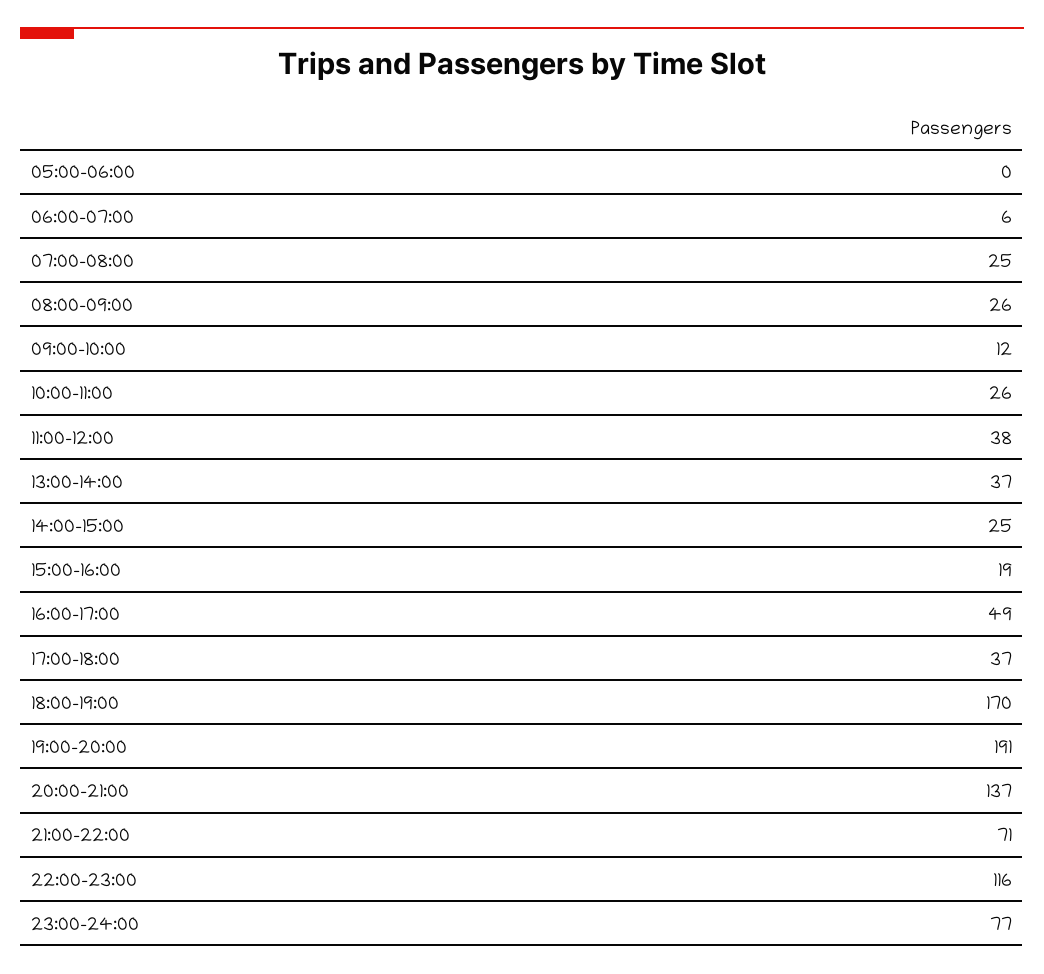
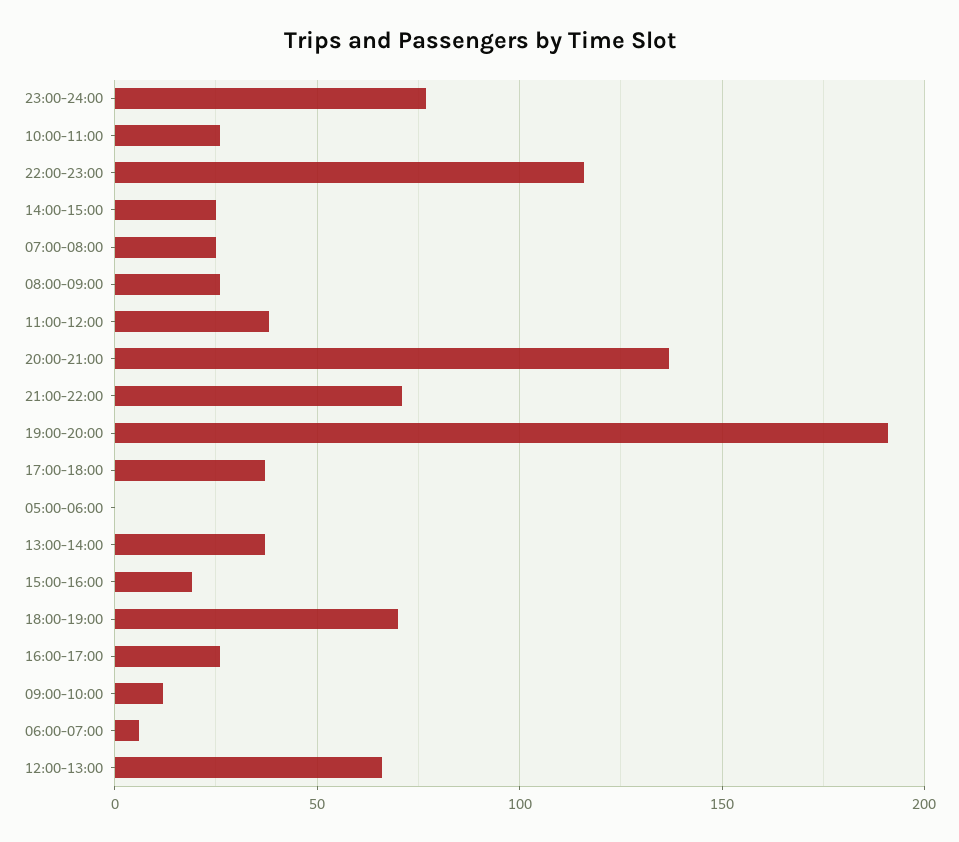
  {
    "05:00-06:00": 0,
    "06:00-07:00": 6,
    "07:00-08:00": 25,
    "08:00-09:00": 26,
    "09:00-10:00": 12,
    "10:00-11:00": 26,
    "11:00-12:00": 38,
    "13:00-14:00": 37,
    "14:00-15:00": 25,
    "15:00-16:00": 19,
-   "16:00-17:00": 49,
+   "16:00-17:00": 25,
    "17:00-18:00": 37,
-   "18:00-19:00": 170,
+   "18:00-19:00": 70,
    "19:00-20:00": 191,
    "20:00-21:00": 137,
    "21:00-22:00": 71,
    "22:00-23:00": 116,
-   "23:00-24:00": 77
+   "23:00-24:00": 77,
+   "12:00-13:00": 65
  }

